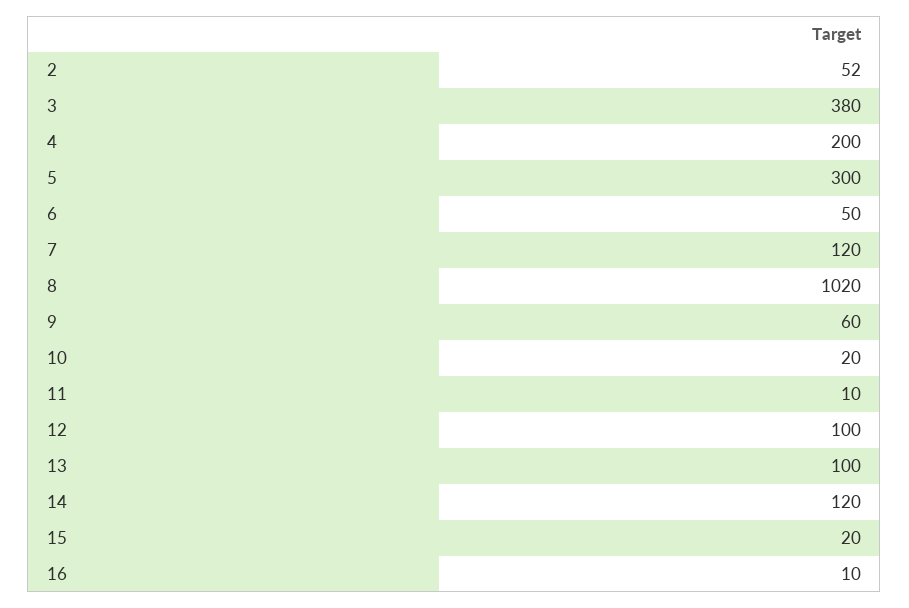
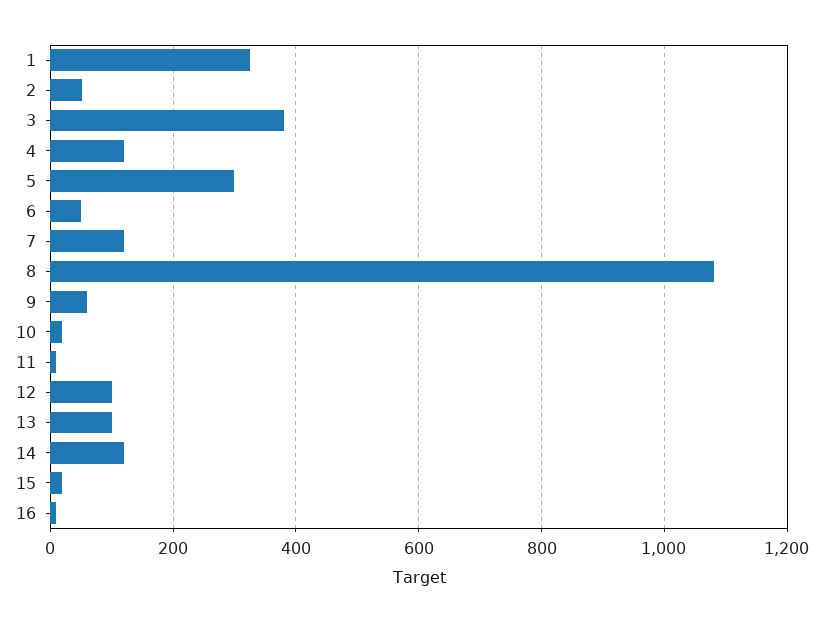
  {
    "2": 52,
    "3": 380,
-   "4": 200,
+   "4": 120,
    "5": 300,
    "6": 50,
    "7": 120,
-   "8": 1020,
+   "8": 1080,
    "9": 60,
    "10": 20,
    "11": 10,
    "12": 100,
    "13": 100,
    "14": 120,
    "15": 20,
-   "16": 10
+   "16": 10,
+   "1": 320
  }

